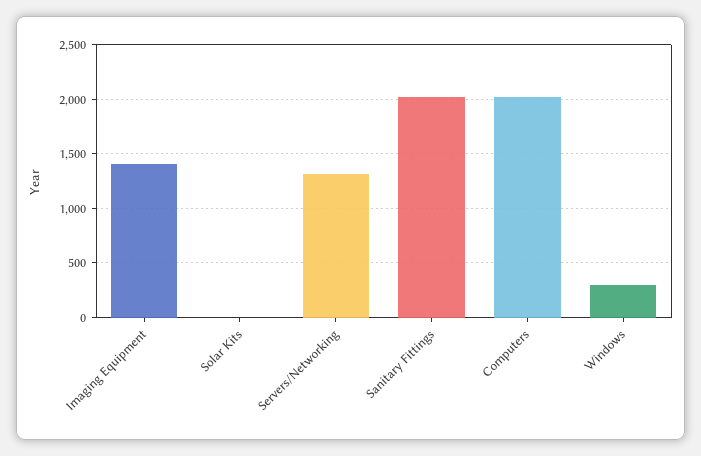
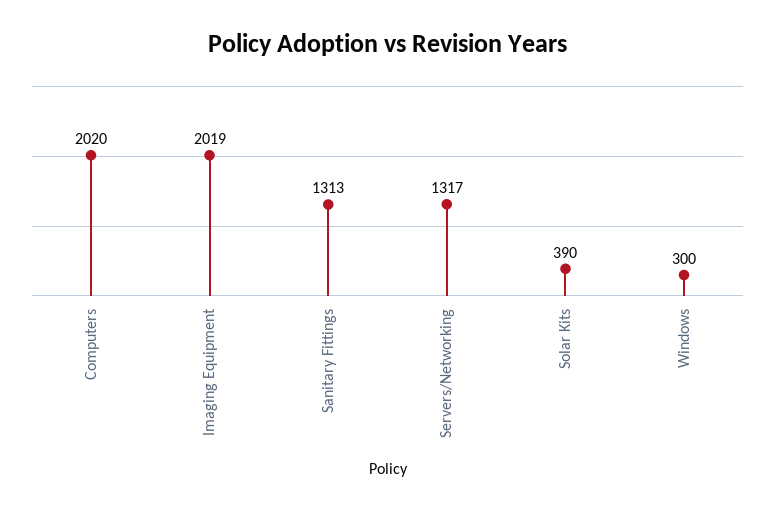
  {
-   "Imaging Equipment": 1400,
+   "Imaging Equipment": 2019,
-   "Solar Kits": 0,
+   "Solar Kits": 390,
    "Servers/Networking": 1317,
-   "Sanitary Fittings": 2000,
+   "Sanitary Fittings": 1313,
    "Computers": 2020,
    "Windows": 300
  }

